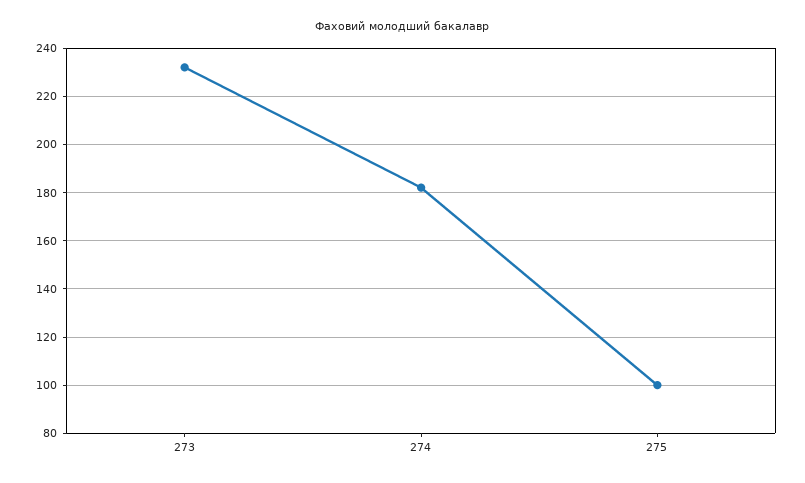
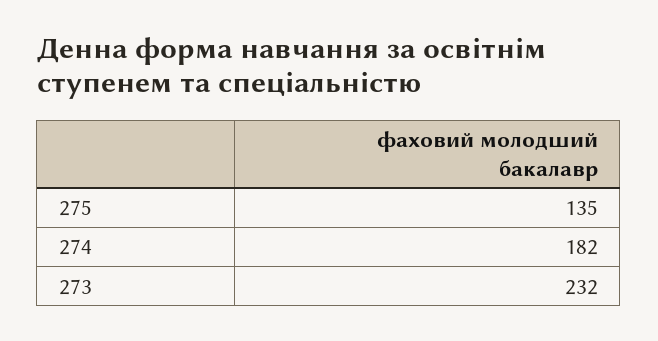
  {
    "273": 232,
    "274": 182,
-   "275": 100
+   "275": 135
  }

